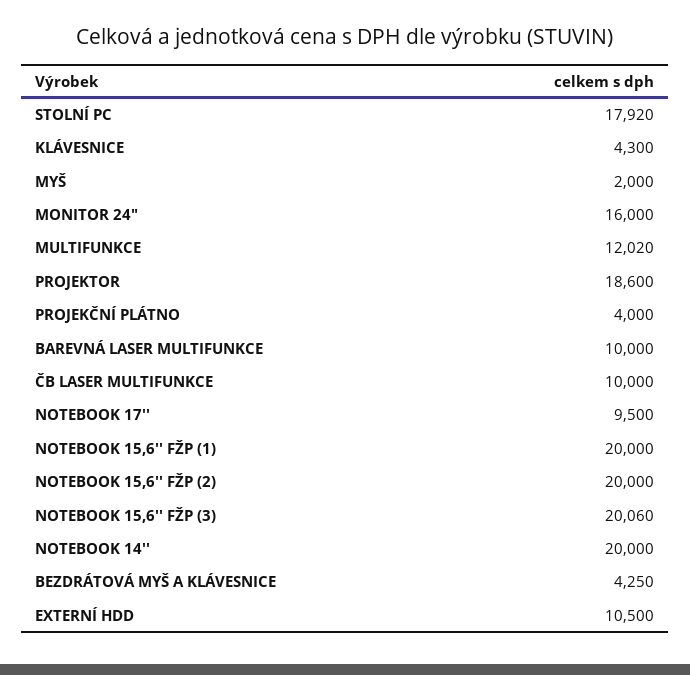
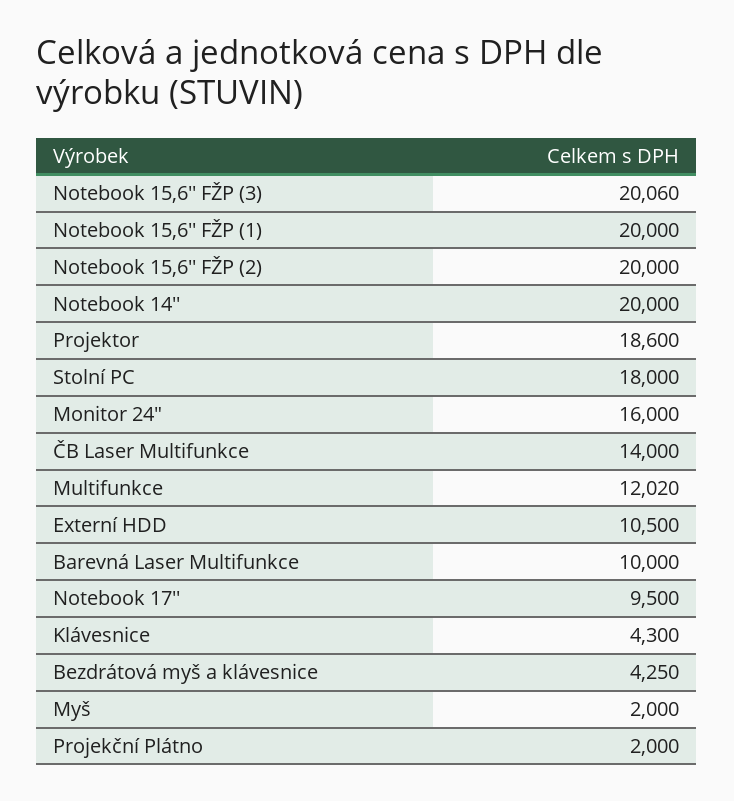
  {
-   "STOLNÍ PC": 17920,
+   "STOLNÍ PC": 18000,
    "KLÁVESNICE": 4300,
    "MYŠ": 2000,
    "MONITOR 24\"": 16000,
    "MULTIFUNKCE": 12020,
    "PROJEKTOR": 18600,
-   "PROJEKČNÍ PLÁTNO": 4000,
+   "PROJEKČNÍ PLÁTNO": 2000,
    "BAREVNÁ LASER MULTIFUNKCE": 10000,
-   "ČB LASER MULTIFUNKCE": 10000,
+   "ČB LASER MULTIFUNKCE": 14000,
    "NOTEBOOK 17''": 9500,
    "NOTEBOOK 15,6'' FŽP (1)": 20000,
    "NOTEBOOK 15,6'' FŽP (2)": 20000,
    "NOTEBOOK 15,6'' FŽP (3)": 20060,
    "NOTEBOOK 14''": 20000,
    "BEZDRÁTOVÁ MYŠ A KLÁVESNICE": 4250,
    "EXTERNÍ HDD": 10500
  }

